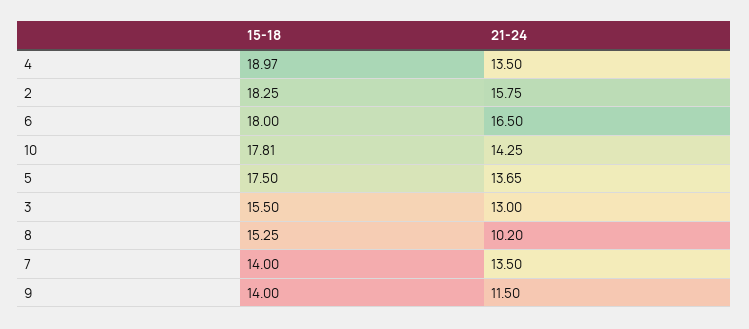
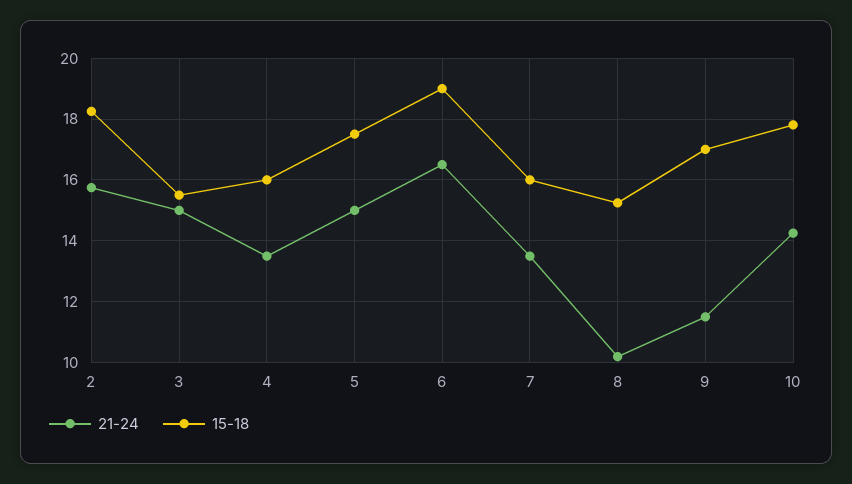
  {
    "15-18": {
-     "4": 18.97,
+     "4": 16,
      "2": 18.25,
-     "6": 18,
+     "6": 19,
      "10": 17.81,
      "5": 17.5,
      "3": 15.5,
      "8": 15.25,
-     "7": 14,
+     "7": 16,
-     "9": 14
+     "9": 17
    },
    "21-24": {
      "4": 13.5,
      "2": 15.75,
      "6": 16.5,
      "10": 14.25,
-     "5": 13.65,
+     "5": 15,
-     "3": 13,
+     "3": 15,
      "8": 10.2,
      "7": 13.5,
      "9": 11.5
    }
  }

